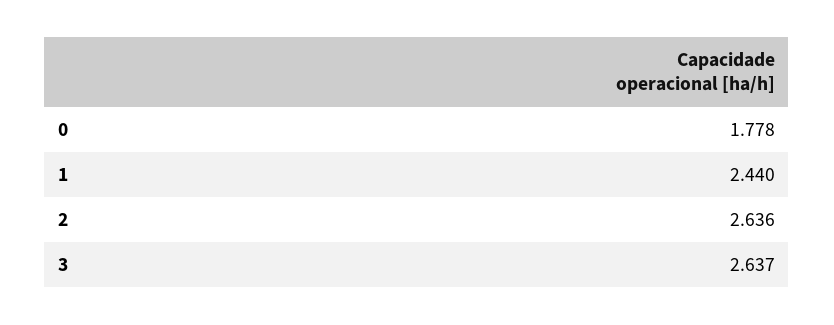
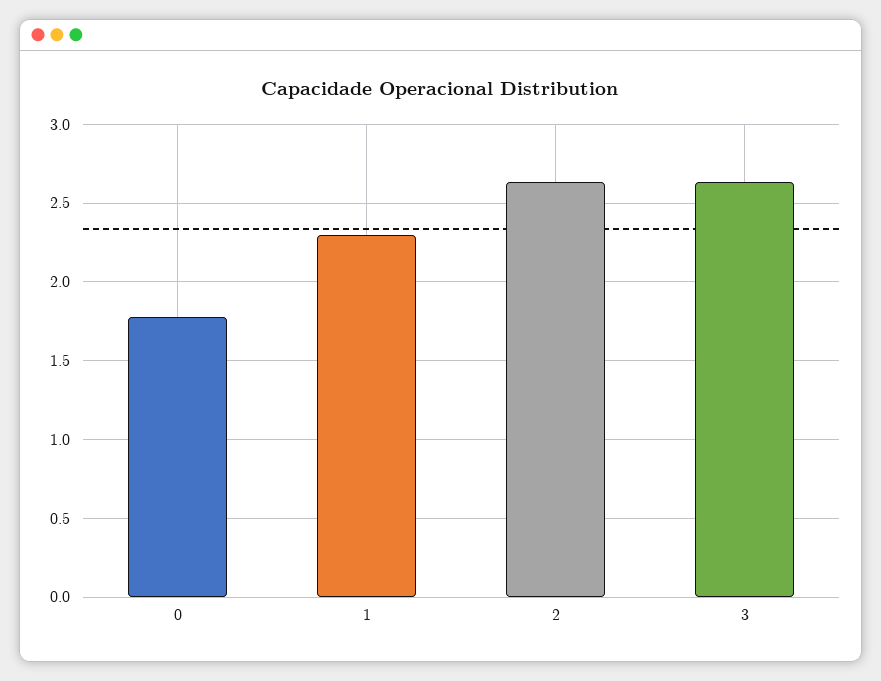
  {
    "0": 1.778,
-   "1": 2.44,
+   "1": 2.3,
    "2": 2.636,
    "3": 2.637
  }

